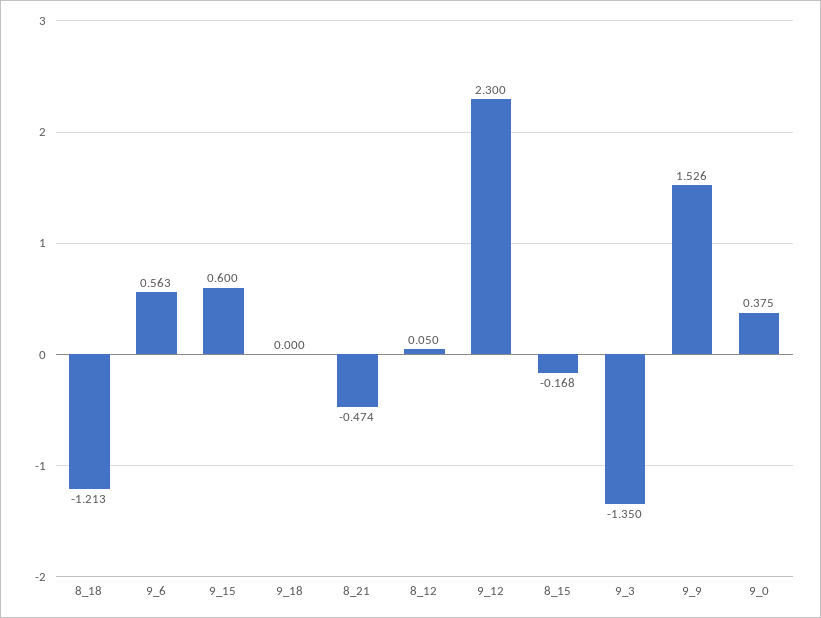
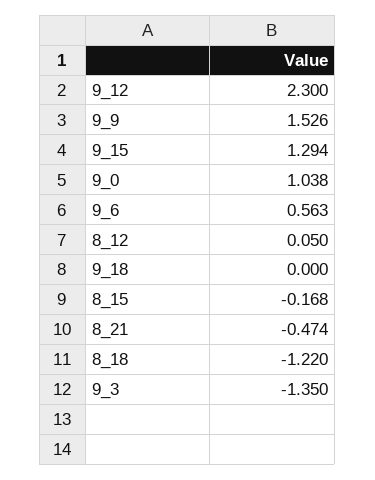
  {
-   "8_18": -1.213,
+   "8_18": -1.22,
    "9_6": 0.563,
-   "9_15": 0.6,
+   "9_15": 1.294,
    "9_18": 0,
    "8_21": -0.474,
    "8_12": 0.05,
    "9_12": 2.3,
    "8_15": -0.168,
    "9_3": -1.35,
    "9_9": 1.526,
-   "9_0": 0.375
+   "9_0": 1.038
  }

